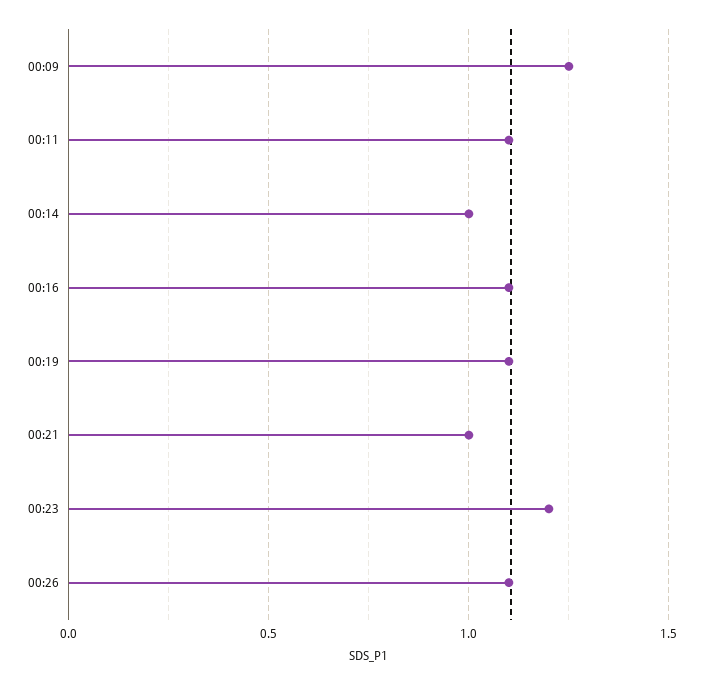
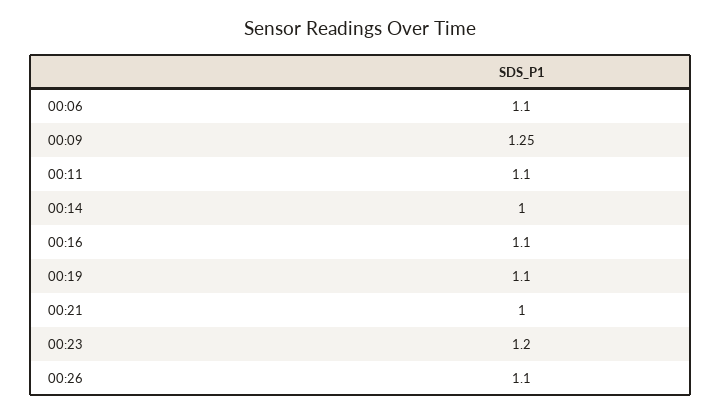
  {
    "00:09": 1.25,
    "00:11": 1.1,
    "00:14": 1,
    "00:16": 1.1,
    "00:19": 1.1,
    "00:21": 1,
    "00:23": 1.2,
-   "00:26": 1.1
+   "00:26": 1.1,
+   "00:06": 1.1
  }

